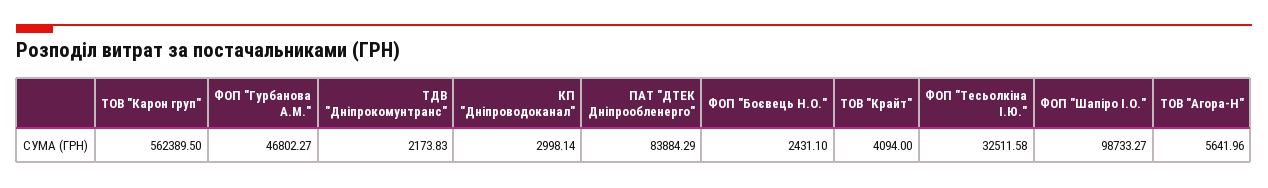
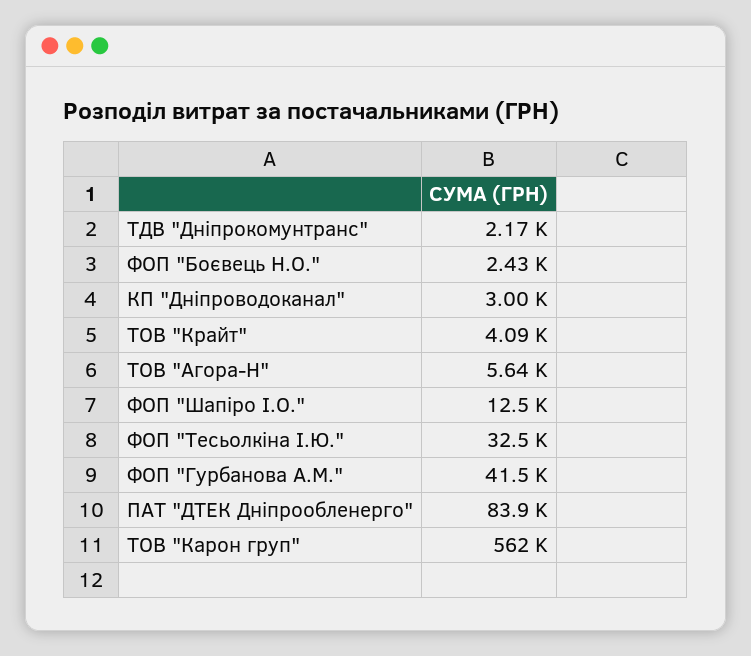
  {
    "ТОВ \"Карон груп\"": 562389.5,
-   "ФОП \"Гурбанова А.М.\"": 46802.27,
+   "ФОП \"Гурбанова А.М.\"": 41500,
    "ТДВ \"Дніпрокомунтранс\"": 2173.83,
    "КП \"Дніпроводоканал\"": 2998.14,
    "ПАТ \"ДТЕК Дніпрообленерго\"": 83884.29,
    "ФОП \"Боєвець Н.О.\"": 2431.1,
    "ТОВ \"Крайт\"": 4094,
    "ФОП \"Тесьолкіна І.Ю.\"": 32511.58,
-   "ФОП \"Шапіро І.О.\"": 98733.27,
+   "ФОП \"Шапіро І.О.\"": 12500,
    "ТОВ \"Агора-Н\"": 5641.96
  }

